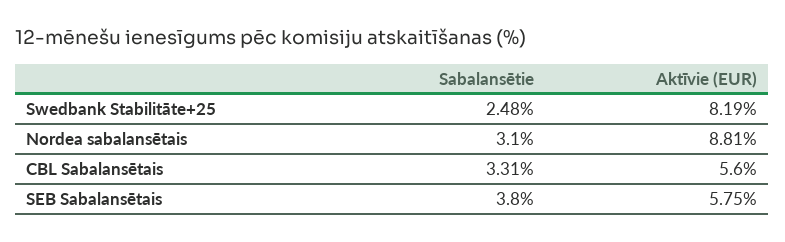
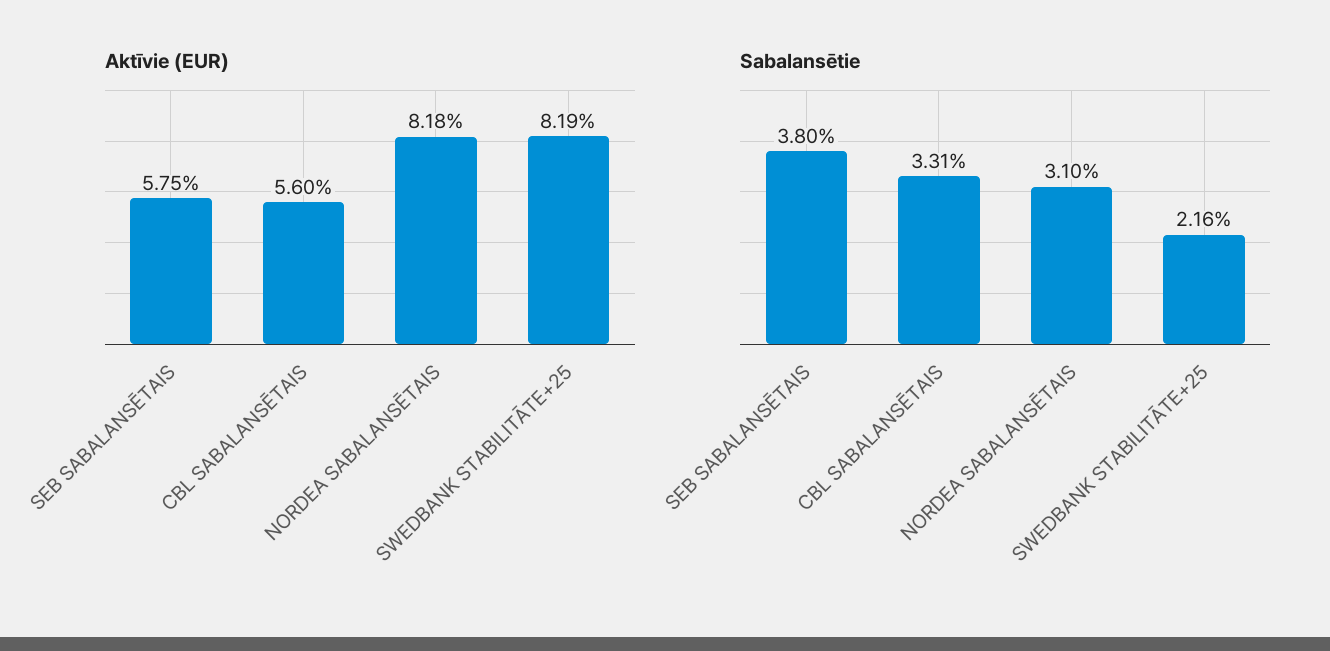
  {
    "Sabalansētie": {
-     "Swedbank Stabilitāte+25": 2.48,
+     "Swedbank Stabilitāte+25": 2.16,
      "Nordea sabalansētais": 3.1,
      "CBL Sabalansētais": 3.31,
      "SEB Sabalansētais": 3.8
    },
    "Aktīvie (EUR)": {
      "Swedbank Stabilitāte+25": 8.19,
-     "Nordea sabalansētais": 8.81,
+     "Nordea sabalansētais": 8.18,
      "CBL Sabalansētais": 5.6,
      "SEB Sabalansētais": 5.75
    }
  }

